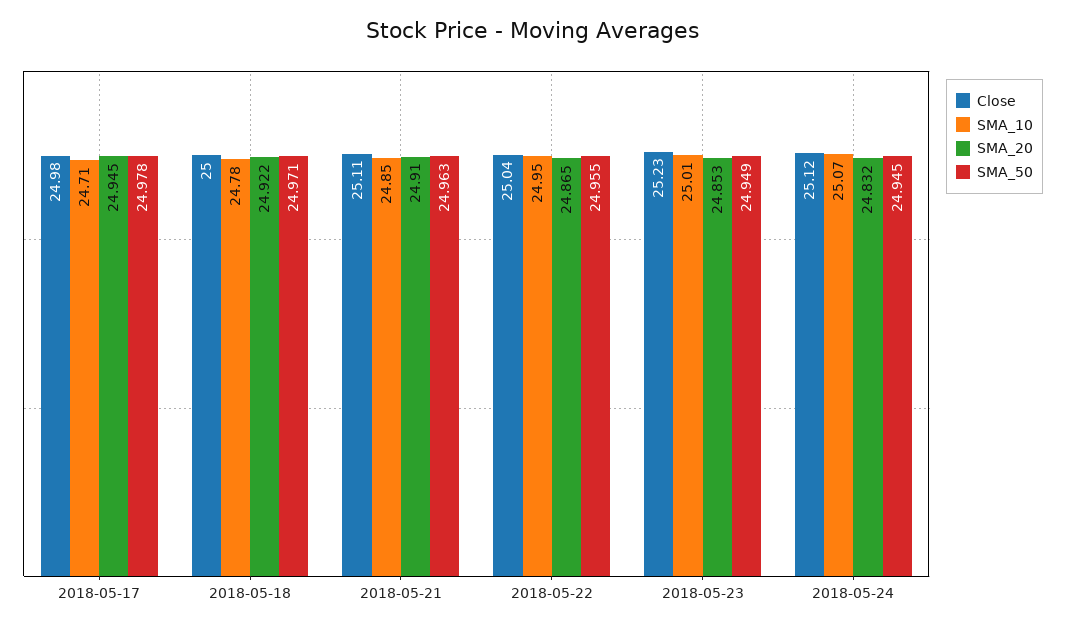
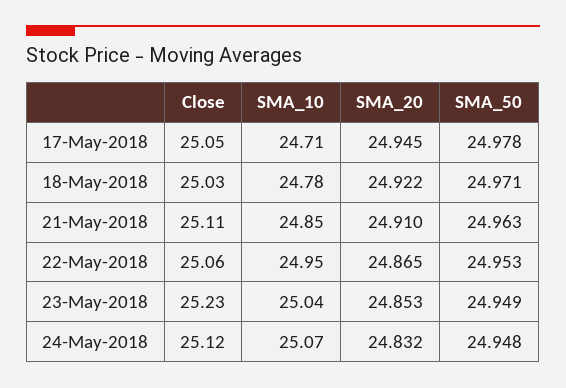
  {
    "Close": {
-     "2018-05-17": 24.98,
+     "2018-05-17": 25.05,
-     "2018-05-18": 25,
+     "2018-05-18": 25.03,
      "2018-05-21": 25.11,
-     "2018-05-22": 25.04,
+     "2018-05-22": 25.06,
      "2018-05-23": 25.23,
      "2018-05-24": 25.12
    },
    "SMA_10": {
      "2018-05-17": 24.71,
      "2018-05-18": 24.78,
      "2018-05-21": 24.85,
      "2018-05-22": 24.95,
-     "2018-05-23": 25.01,
+     "2018-05-23": 25.04,
      "2018-05-24": 25.07
    },
    "SMA_20": {
      "2018-05-17": 24.945,
      "2018-05-18": 24.922,
      "2018-05-21": 24.91,
      "2018-05-22": 24.865,
      "2018-05-23": 24.853,
      "2018-05-24": 24.832
    },
    "SMA_50": {
      "2018-05-17": 24.978,
      "2018-05-18": 24.971,
      "2018-05-21": 24.963,
-     "2018-05-22": 24.955,
+     "2018-05-22": 24.953,
      "2018-05-23": 24.949,
-     "2018-05-24": 24.945
+     "2018-05-24": 24.948
    }
  }

